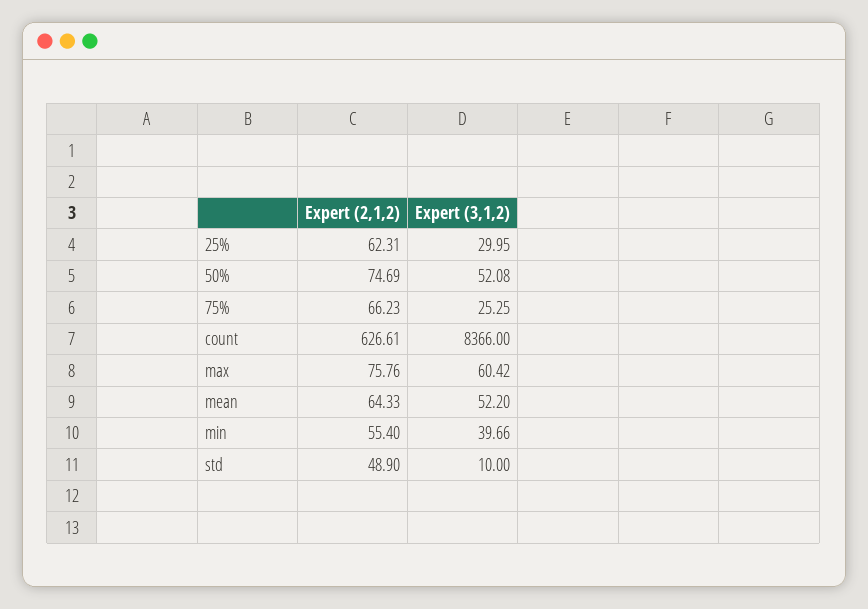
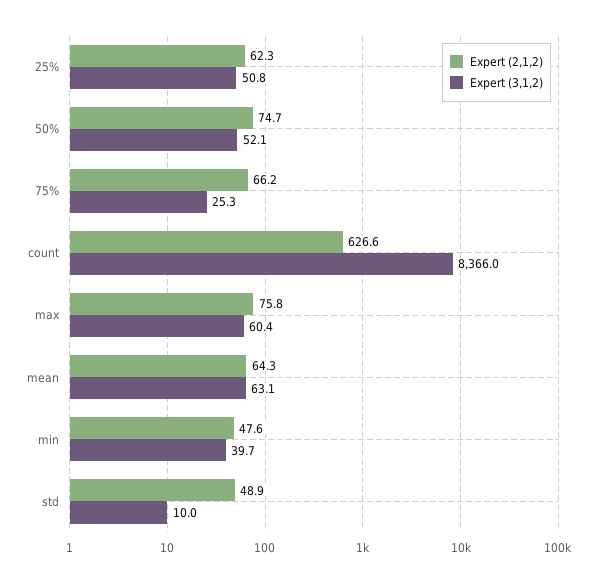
  {
    "Expert (2,1,2)": {
      "25%": 62.31,
      "50%": 74.69,
      "75%": 66.23,
      "count": 626.61,
      "max": 75.76,
      "mean": 64.33,
-     "min": 55.4,
+     "min": 47.6,
      "std": 48.9
    },
    "Expert (3,1,2)": {
-     "25%": 29.95,
+     "25%": 50.8,
      "50%": 52.08,
      "75%": 25.25,
      "count": 8366,
      "max": 60.42,
-     "mean": 52.2,
+     "mean": 63.1,
      "min": 39.66,
      "std": 10
    }
  }

